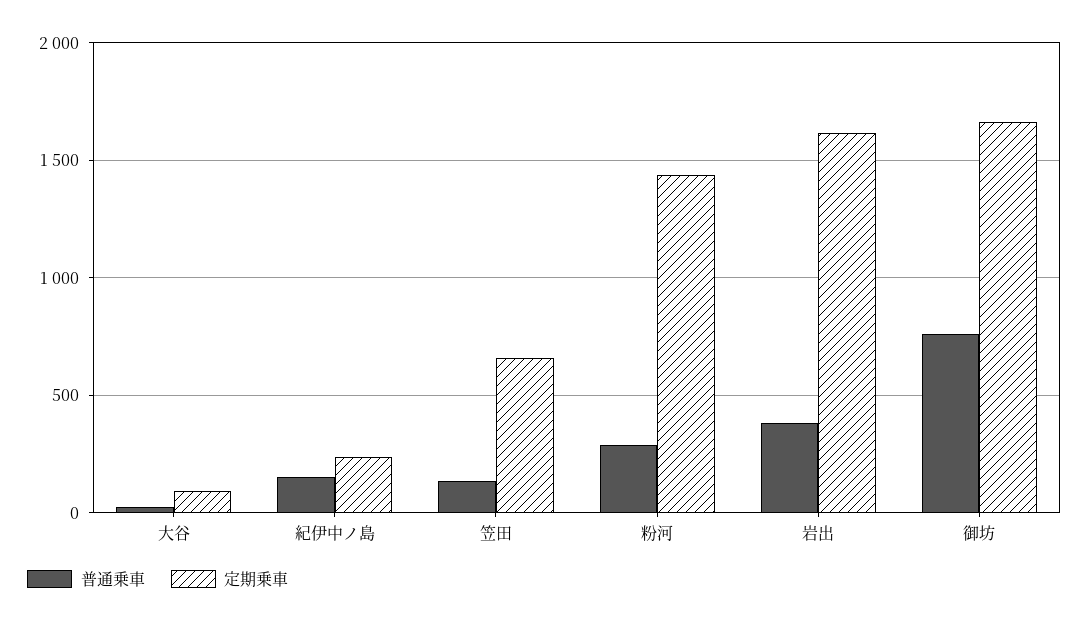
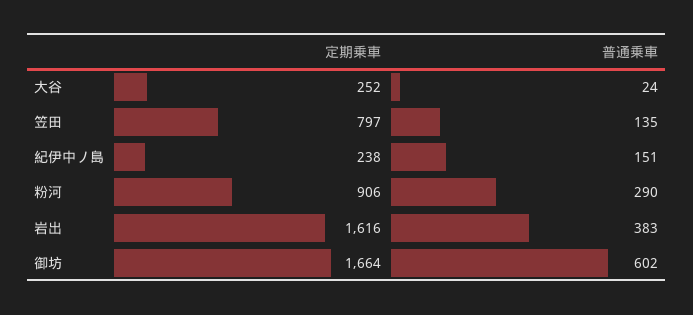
  {
    "普通乗車": {
      "大谷": 24,
      "紀伊中ノ島": 151,
      "笠田": 135,
      "粉河": 290,
      "岩出": 383,
-     "御坊": 750
+     "御坊": 602
    },
    "定期乗車": {
-     "大谷": 100,
+     "大谷": 252,
      "紀伊中ノ島": 238,
-     "笠田": 650,
+     "笠田": 797,
-     "粉河": 1450,
+     "粉河": 906,
      "岩出": 1616,
      "御坊": 1664
    }
  }

